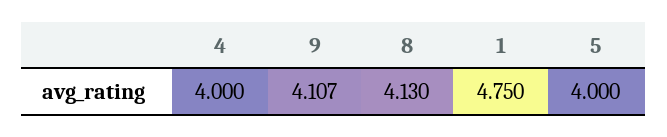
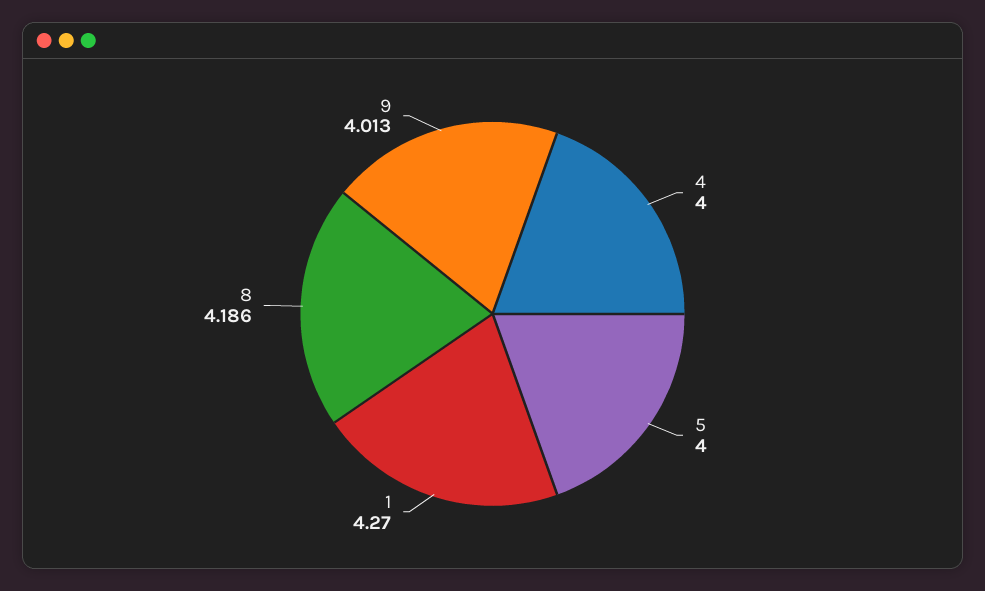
  {
    "4": 4,
-   "9": 4.107,
+   "9": 4.013,
-   "8": 4.13,
+   "8": 4.186,
-   "1": 4.75,
+   "1": 4.27,
    "5": 4
  }

